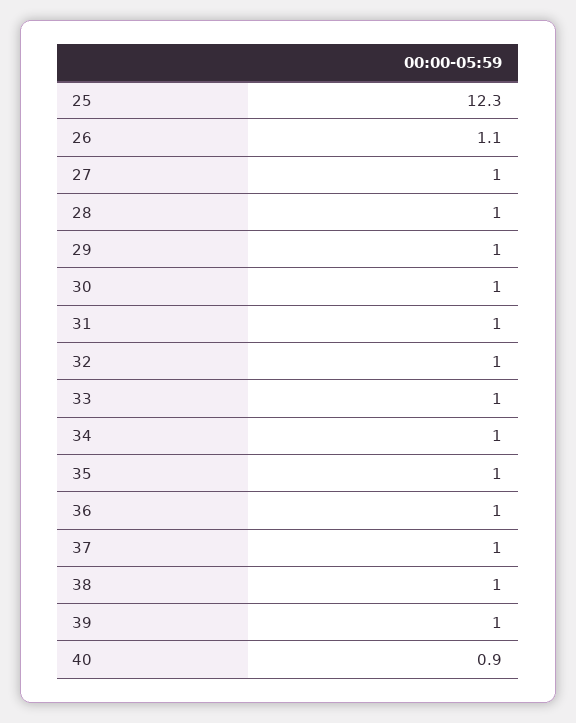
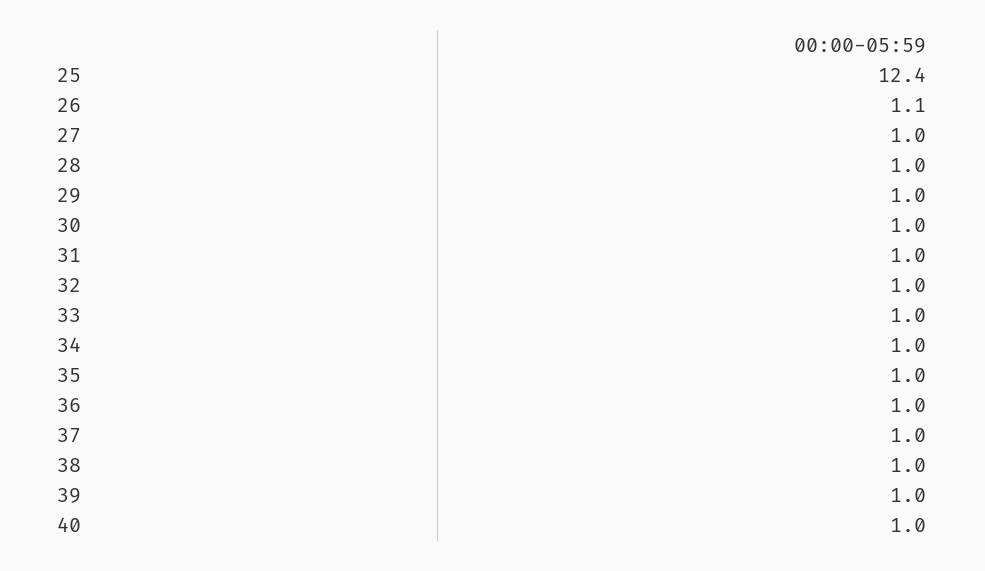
  {
-   "25": 12.3,
+   "25": 12.4,
    "26": 1.1,
    "27": 1,
    "28": 1,
    "29": 1,
    "30": 1,
    "31": 1,
    "32": 1,
    "33": 1,
    "34": 1,
    "35": 1,
    "36": 1,
    "37": 1,
    "38": 1,
    "39": 1,
-   "40": 0.9
+   "40": 1
  }

